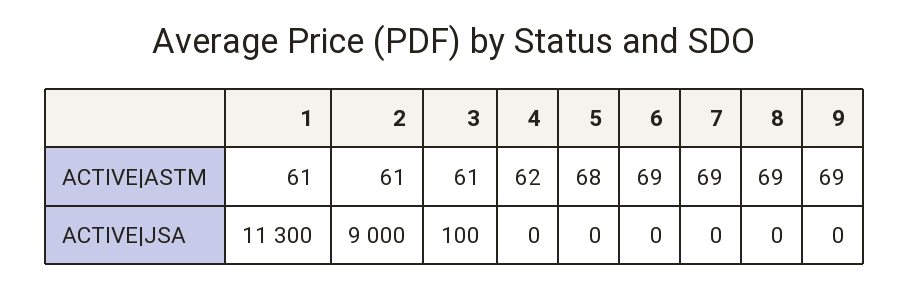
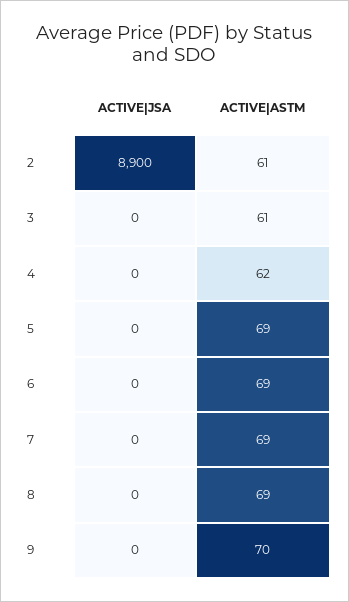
  {
-   "1": {
-     "ACTIVE|ASTM": 61,
-     "ACTIVE|JSA": 11300
-   },
    "2": {
      "ACTIVE|ASTM": 61,
-     "ACTIVE|JSA": 9000
+     "ACTIVE|JSA": 8900
    },
    "3": {
      "ACTIVE|ASTM": 61,
-     "ACTIVE|JSA": 100
+     "ACTIVE|JSA": 0
    },
    "4": {
      "ACTIVE|ASTM": 62,
      "ACTIVE|JSA": 0
    },
    "5": {
-     "ACTIVE|ASTM": 68,
+     "ACTIVE|ASTM": 69,
      "ACTIVE|JSA": 0
    },
    "6": {
      "ACTIVE|ASTM": 69,
      "ACTIVE|JSA": 0
    },
    "7": {
      "ACTIVE|ASTM": 69,
      "ACTIVE|JSA": 0
    },
    "8": {
      "ACTIVE|ASTM": 69,
      "ACTIVE|JSA": 0
    },
    "9": {
-     "ACTIVE|ASTM": 69,
+     "ACTIVE|ASTM": 70,
      "ACTIVE|JSA": 0
    }
  }

